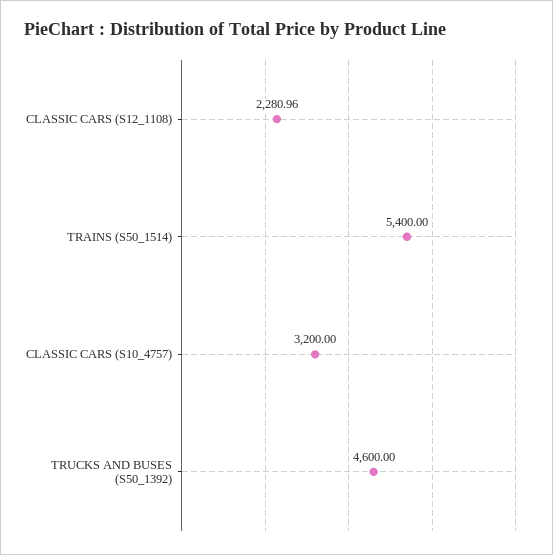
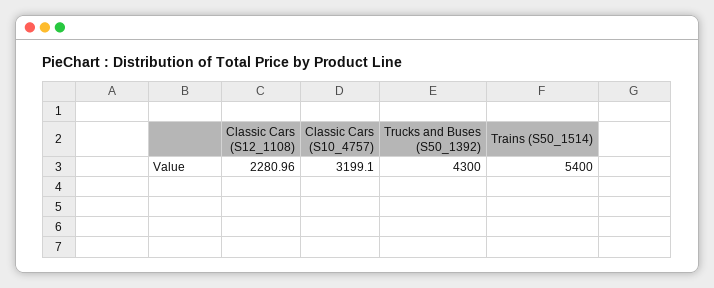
  {
    "CLASSIC CARS (S12_1108)": 2280.96,
    "TRAINS (S50_1514)": 5400,
-   "CLASSIC CARS (S10_4757)": 3200,
+   "CLASSIC CARS (S10_4757)": 3199.1,
-   "TRUCKS AND BUSES (S50_1392)": 4600
+   "TRUCKS AND BUSES (S50_1392)": 4300
  }

